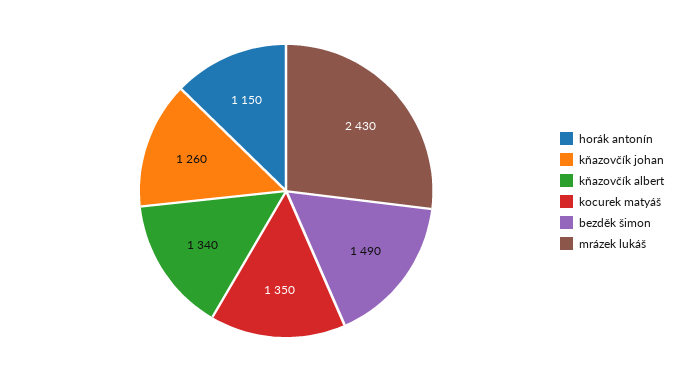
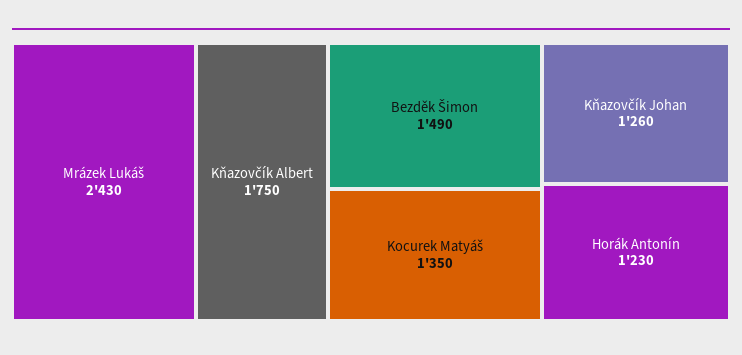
  {
-   "horák antonín": 1150,
+   "horák antonín": 1230,
    "kňazovčík johan": 1260,
-   "kňazovčík albert": 1340,
+   "kňazovčík albert": 1750,
    "kocurek matyáš": 1350,
    "bezděk šimon": 1490,
    "mrázek lukáš": 2430
  }

